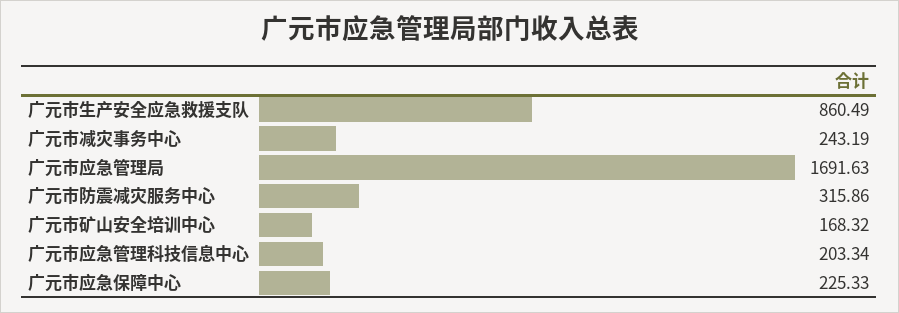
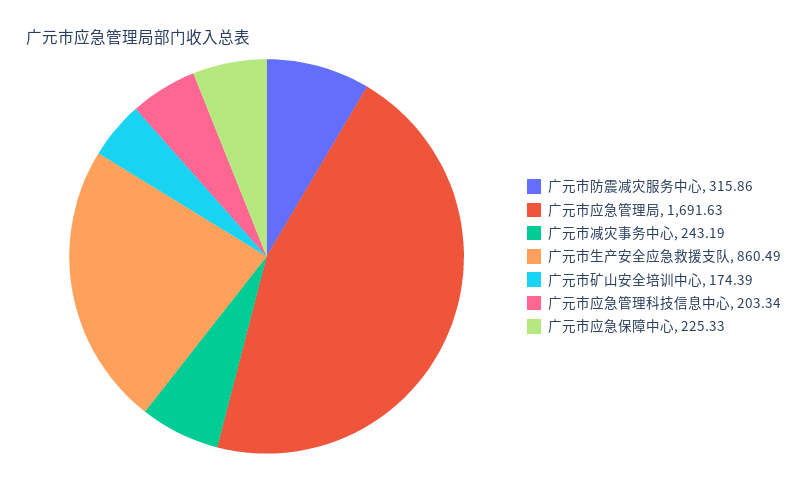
  {
    "广元市生产安全应急救援支队": 860.49,
    "广元市减灾事务中心": 243.19,
    "广元市应急管理局": 1691.63,
    "广元市防震减灾服务中心": 315.86,
-   "广元市矿山安全培训中心": 168.32,
+   "广元市矿山安全培训中心": 174.39,
    "广元市应急管理科技信息中心": 203.34,
    "广元市应急保障中心": 225.33
  }

